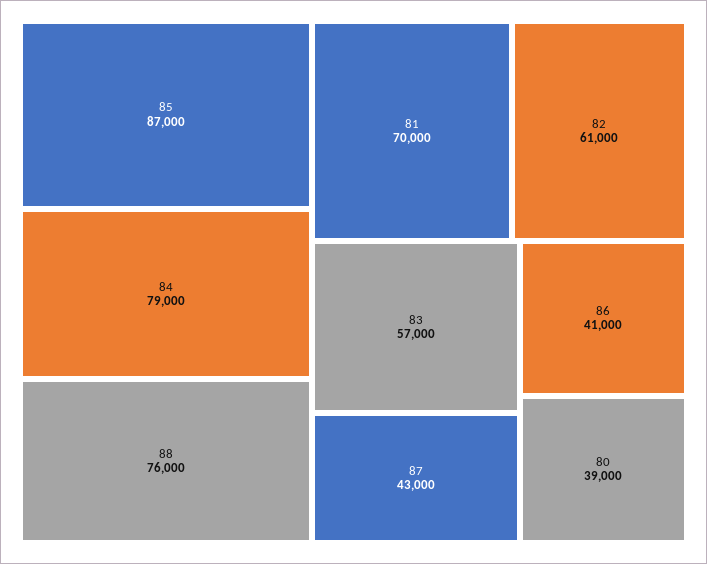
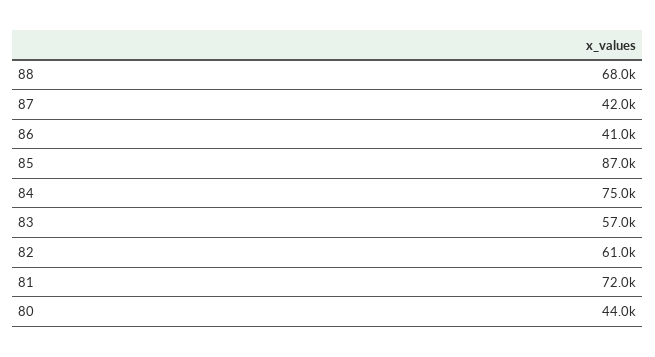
  {
    "85": 87000,
-   "84": 79000,
+   "84": 75000,
-   "88": 76000,
+   "88": 68000,
-   "81": 70000,
+   "81": 72000,
    "82": 61000,
    "83": 57000,
-   "87": 43000,
+   "87": 42000,
    "86": 41000,
-   "80": 39000
+   "80": 44000
  }

